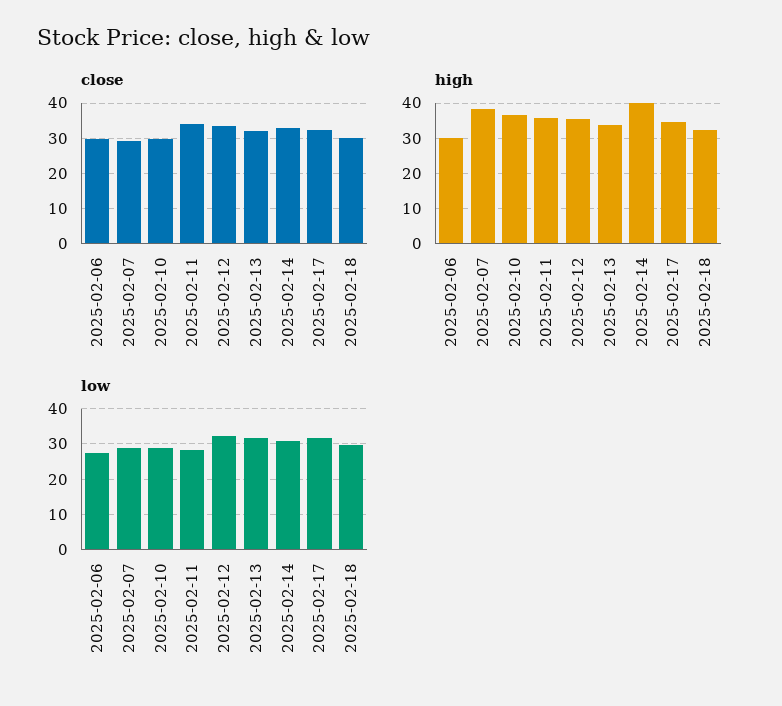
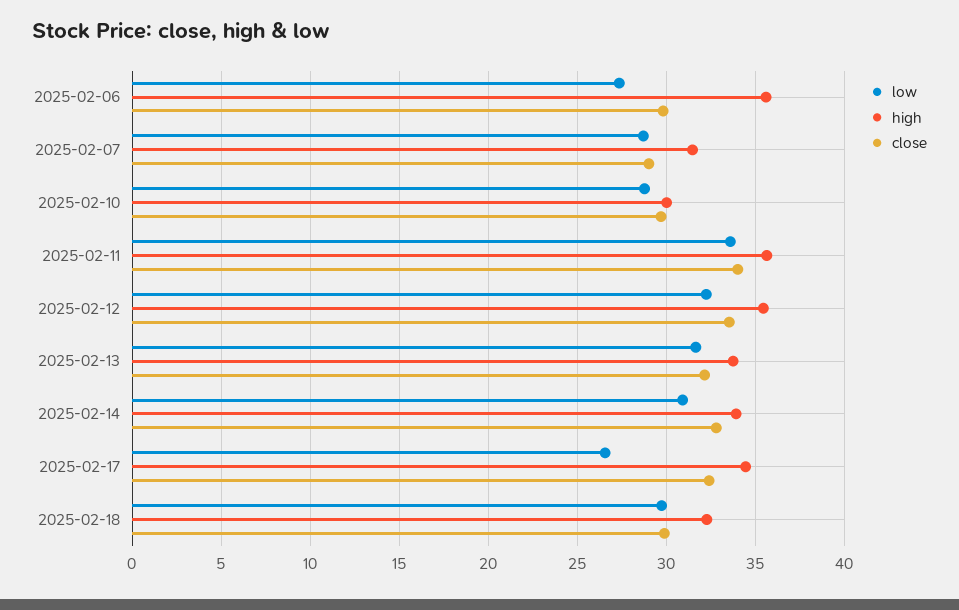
  {
    "close": {
      "2025-02-06": 30,
      "2025-02-07": 29,
      "2025-02-10": 29.5,
      "2025-02-11": 34,
      "2025-02-12": 33.5,
      "2025-02-13": 32,
      "2025-02-14": 33,
      "2025-02-17": 32.5,
      "2025-02-18": 30
    },
    "high": {
-     "2025-02-06": 30,
+     "2025-02-06": 35.5,
-     "2025-02-07": 38,
+     "2025-02-07": 31.5,
-     "2025-02-10": 36,
+     "2025-02-10": 30,
      "2025-02-11": 35.5,
      "2025-02-12": 35.5,
      "2025-02-13": 34,
-     "2025-02-14": 40,
+     "2025-02-14": 34,
      "2025-02-17": 34.5,
      "2025-02-18": 32.5
    },
    "low": {
      "2025-02-06": 27.5,
      "2025-02-07": 28.5,
      "2025-02-10": 29,
-     "2025-02-11": 28,
+     "2025-02-11": 33.5,
      "2025-02-12": 32.5,
      "2025-02-13": 31.5,
      "2025-02-14": 31,
-     "2025-02-17": 32,
+     "2025-02-17": 26.5,
      "2025-02-18": 29.5
    }
  }

